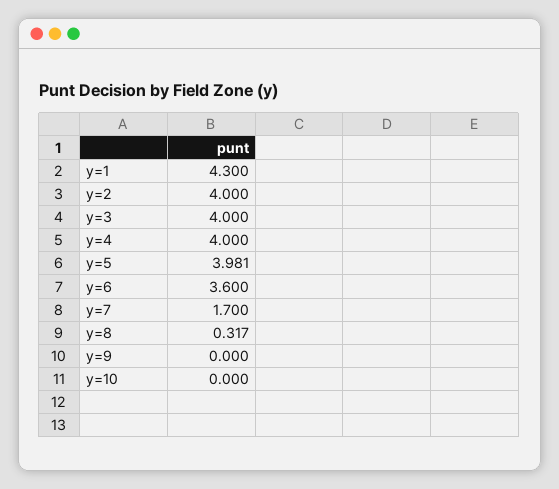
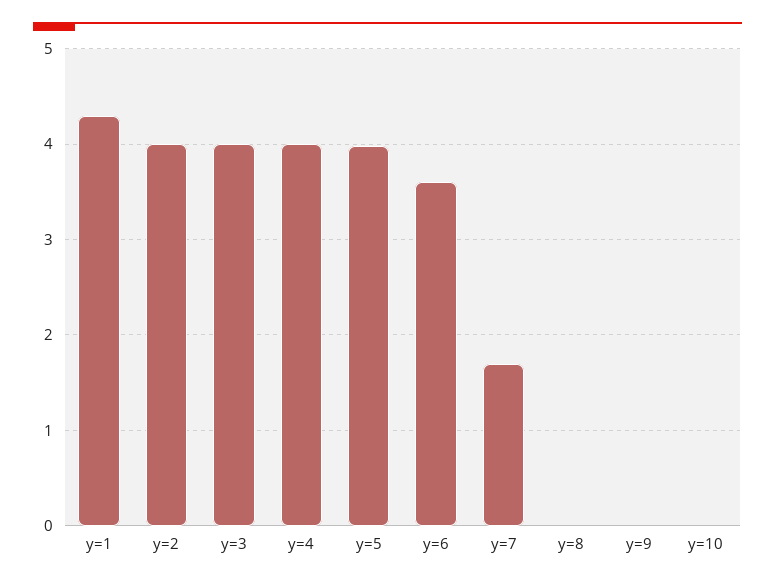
  {
    "y=1": 4.3,
    "y=2": 4,
    "y=3": 4,
    "y=4": 4,
    "y=5": 3.981,
    "y=6": 3.6,
    "y=7": 1.7,
-   "y=8": 0.317,
+   "y=8": 0,
    "y=9": 0,
    "y=10": 0
  }

